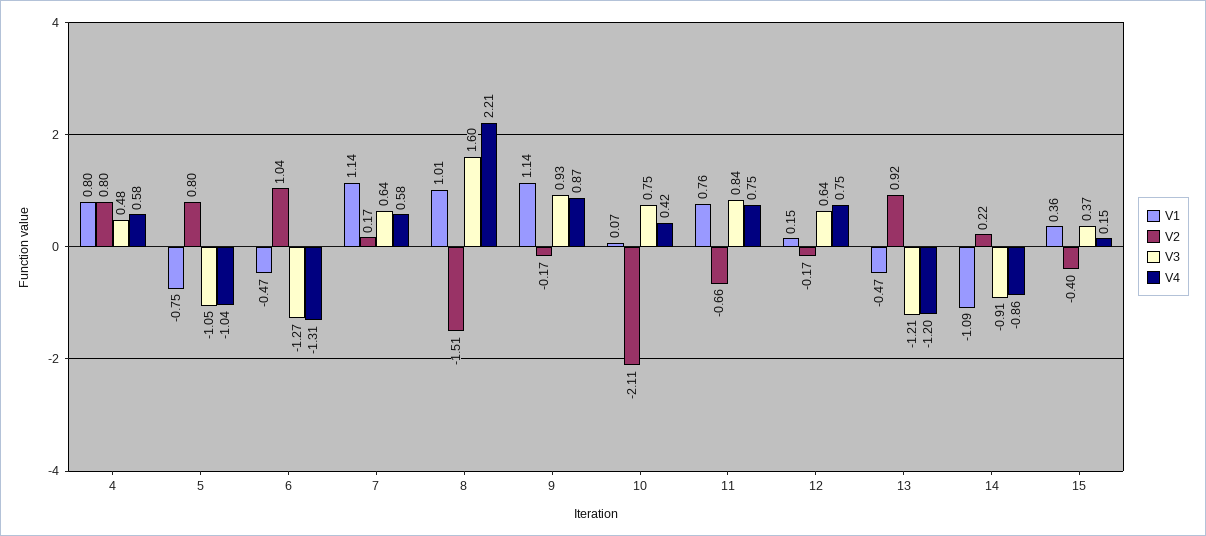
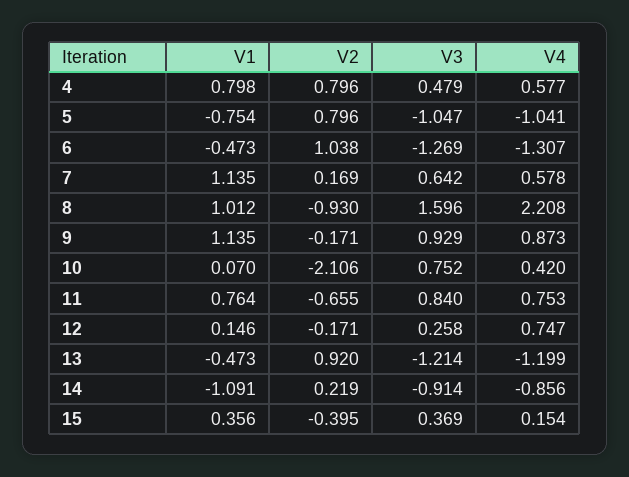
  {
    "V1": {
      "4": 0.798,
      "5": -0.754,
      "6": -0.473,
      "7": 1.135,
      "8": 1.012,
      "9": 1.135,
      "10": 0.07,
      "11": 0.764,
      "12": 0.146,
      "13": -0.473,
      "14": -1.091,
      "15": 0.356
    },
    "V2": {
      "4": 0.796,
      "5": 0.796,
      "6": 1.038,
      "7": 0.169,
-     "8": -1.51,
+     "8": -0.93,
      "9": -0.171,
      "10": -2.106,
      "11": -0.655,
      "12": -0.171,
      "13": 0.92,
      "14": 0.219,
      "15": -0.395
    },
    "V3": {
      "4": 0.479,
      "5": -1.047,
      "6": -1.269,
      "7": 0.642,
      "8": 1.596,
      "9": 0.929,
      "10": 0.752,
      "11": 0.84,
-     "12": 0.64,
+     "12": 0.258,
      "13": -1.214,
      "14": -0.914,
      "15": 0.369
    },
    "V4": {
      "4": 0.577,
      "5": -1.041,
      "6": -1.307,
      "7": 0.578,
      "8": 2.208,
      "9": 0.873,
      "10": 0.42,
      "11": 0.753,
      "12": 0.747,
      "13": -1.199,
      "14": -0.856,
      "15": 0.154
    }
  }

